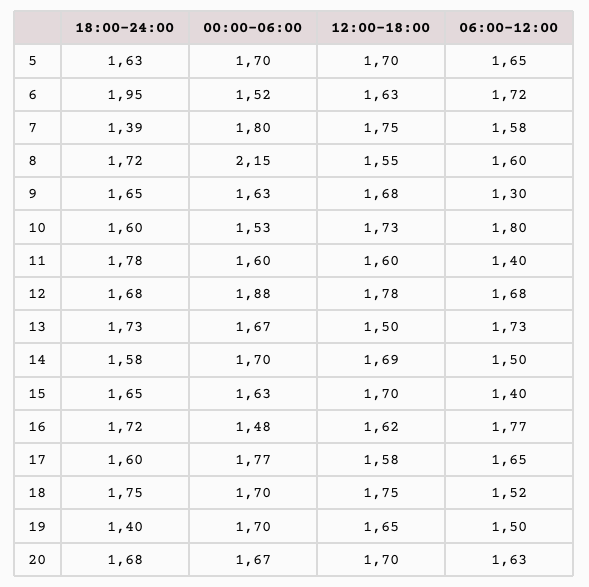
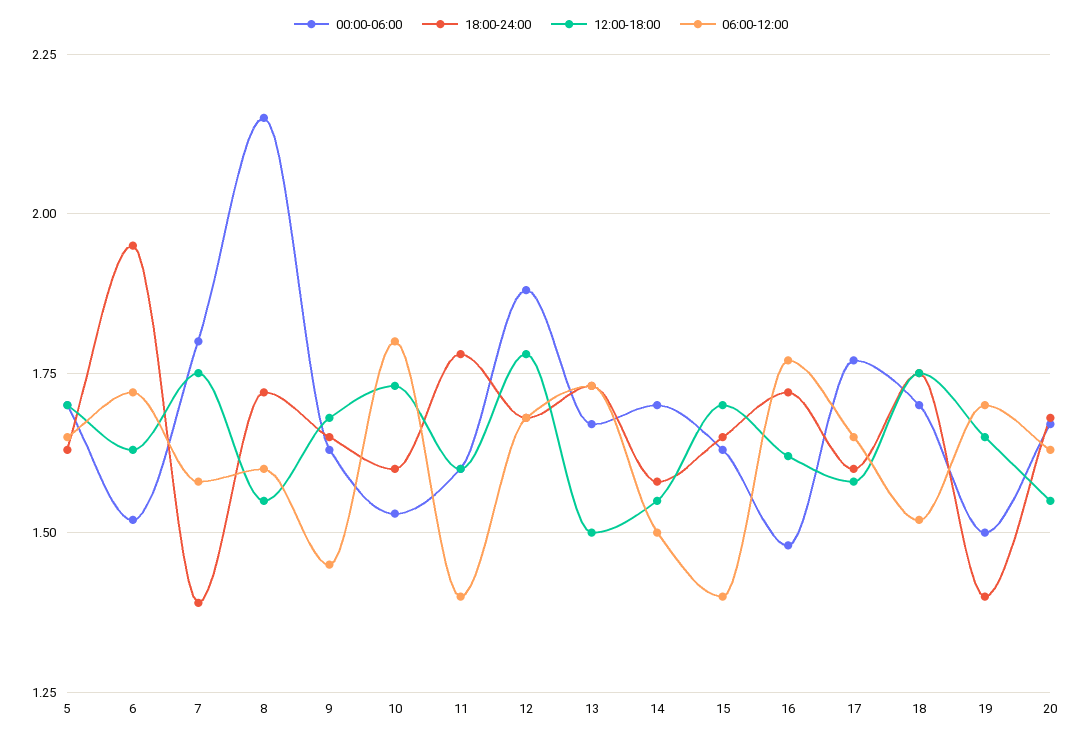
  {
    "18:00-24:00": {
      "5": 1.63,
      "6": 1.95,
      "7": 1.39,
      "8": 1.72,
      "9": 1.65,
      "10": 1.6,
      "11": 1.78,
      "12": 1.68,
      "13": 1.73,
      "14": 1.58,
      "15": 1.65,
      "16": 1.72,
      "17": 1.6,
      "18": 1.75,
      "19": 1.4,
      "20": 1.68
    },
    "00:00-06:00": {
      "5": 1.7,
      "6": 1.52,
      "7": 1.8,
      "8": 2.15,
      "9": 1.63,
      "10": 1.53,
      "11": 1.6,
      "12": 1.88,
      "13": 1.67,
      "14": 1.7,
      "15": 1.63,
      "16": 1.48,
      "17": 1.77,
      "18": 1.7,
-     "19": 1.7,
+     "19": 1.5,
      "20": 1.67
    },
    "12:00-18:00": {
      "5": 1.7,
      "6": 1.63,
      "7": 1.75,
      "8": 1.55,
      "9": 1.68,
      "10": 1.73,
      "11": 1.6,
      "12": 1.78,
      "13": 1.5,
-     "14": 1.69,
+     "14": 1.55,
      "15": 1.7,
      "16": 1.62,
      "17": 1.58,
      "18": 1.75,
      "19": 1.65,
-     "20": 1.7
+     "20": 1.55
    },
    "06:00-12:00": {
      "5": 1.65,
      "6": 1.72,
      "7": 1.58,
      "8": 1.6,
-     "9": 1.3,
+     "9": 1.45,
      "10": 1.8,
      "11": 1.4,
      "12": 1.68,
      "13": 1.73,
      "14": 1.5,
      "15": 1.4,
      "16": 1.77,
      "17": 1.65,
      "18": 1.52,
-     "19": 1.5,
+     "19": 1.7,
      "20": 1.63
    }
  }

